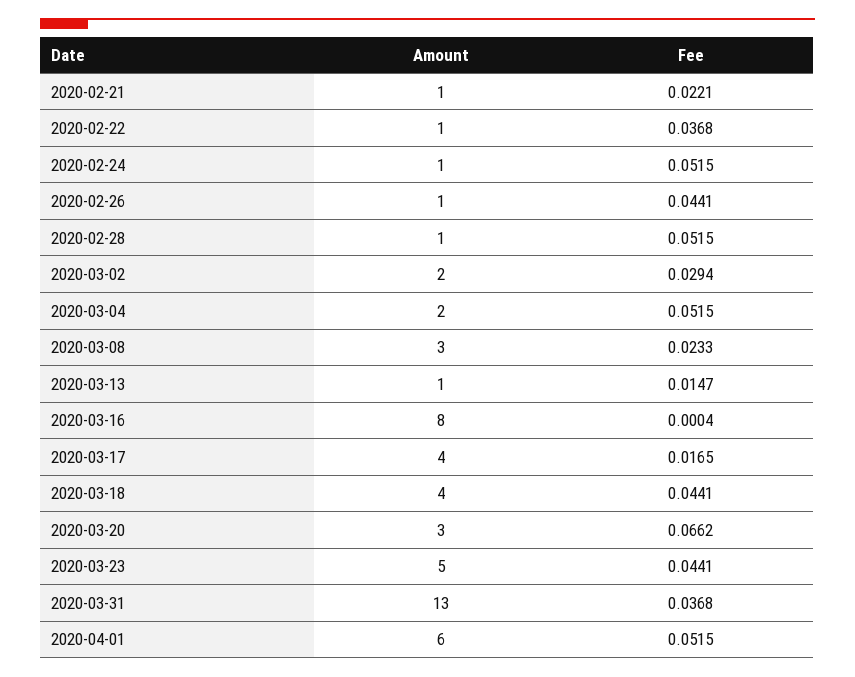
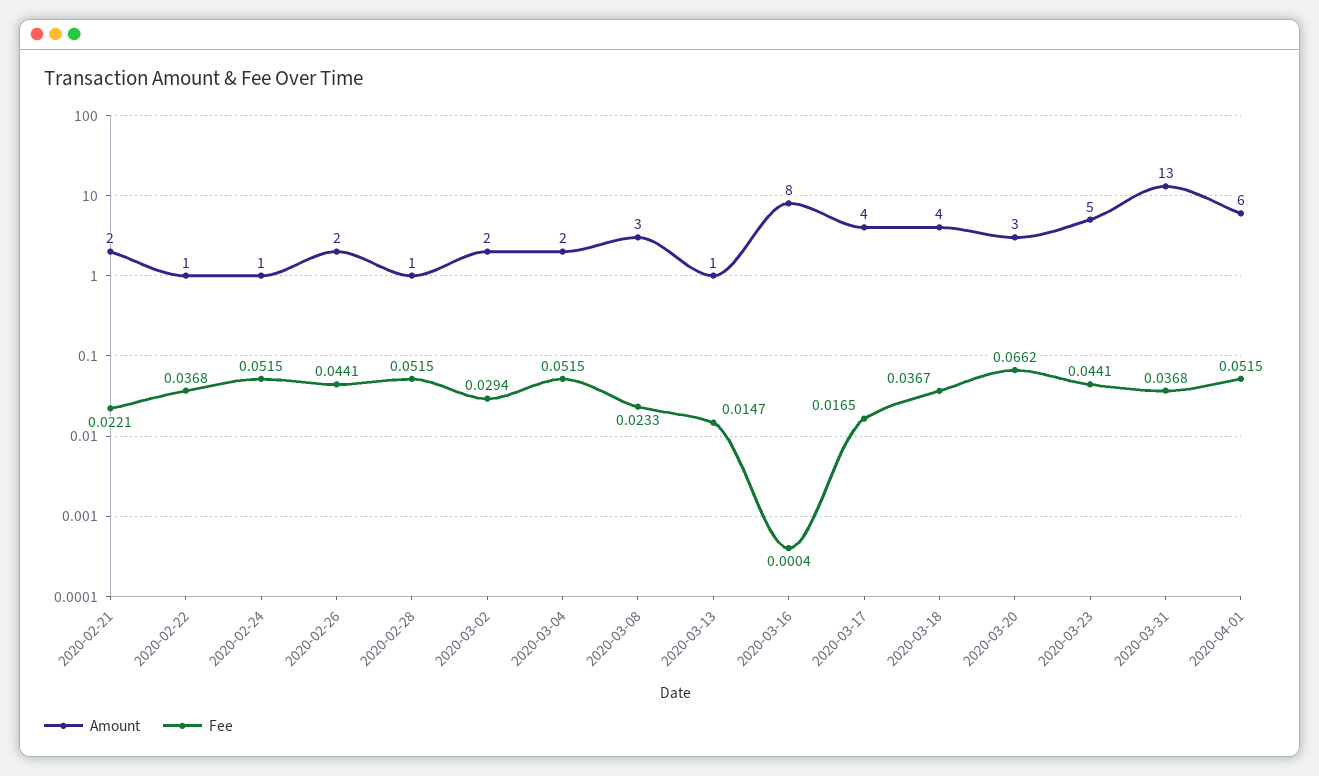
  {
    "Amount": {
-     "2020-02-21": 1,
+     "2020-02-21": 2,
      "2020-02-22": 1,
      "2020-02-24": 1,
-     "2020-02-26": 1,
+     "2020-02-26": 2,
      "2020-02-28": 1,
      "2020-03-02": 2,
      "2020-03-04": 2,
      "2020-03-08": 3,
      "2020-03-13": 1,
      "2020-03-16": 8,
      "2020-03-17": 4,
      "2020-03-18": 4,
      "2020-03-20": 3,
      "2020-03-23": 5,
      "2020-03-31": 13,
      "2020-04-01": 6
    },
    "Fee": {
      "2020-02-21": 0.0221,
      "2020-02-22": 0.0368,
      "2020-02-24": 0.0515,
      "2020-02-26": 0.0441,
      "2020-02-28": 0.0515,
      "2020-03-02": 0.0294,
      "2020-03-04": 0.0515,
      "2020-03-08": 0.0233,
      "2020-03-13": 0.0147,
      "2020-03-16": 0.0004,
      "2020-03-17": 0.0165,
-     "2020-03-18": 0.0441,
+     "2020-03-18": 0.0367,
      "2020-03-20": 0.0662,
      "2020-03-23": 0.0441,
      "2020-03-31": 0.0368,
      "2020-04-01": 0.0515
    }
  }

